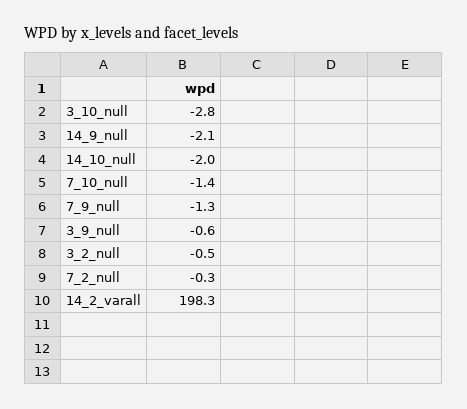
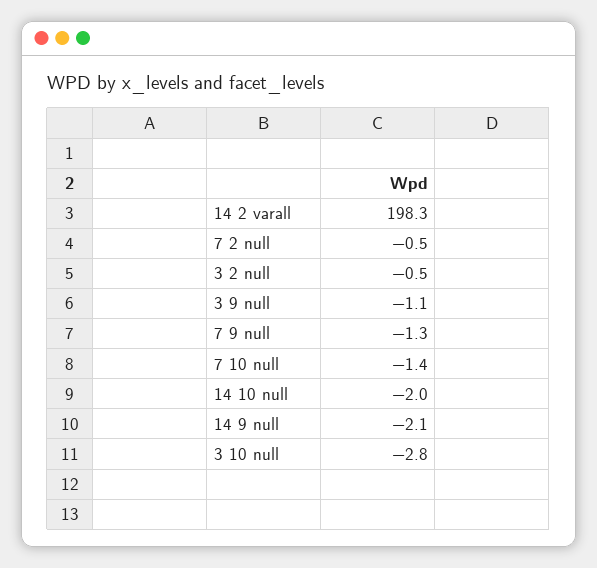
  {
    "3_10_null": -2.8,
    "14_9_null": -2.1,
    "14_10_null": -2,
    "7_10_null": -1.4,
    "7_9_null": -1.3,
-   "3_9_null": -0.6,
+   "3_9_null": -1.1,
    "3_2_null": -0.5,
-   "7_2_null": -0.3,
+   "7_2_null": -0.5,
    "14_2_varall": 198.3
  }

